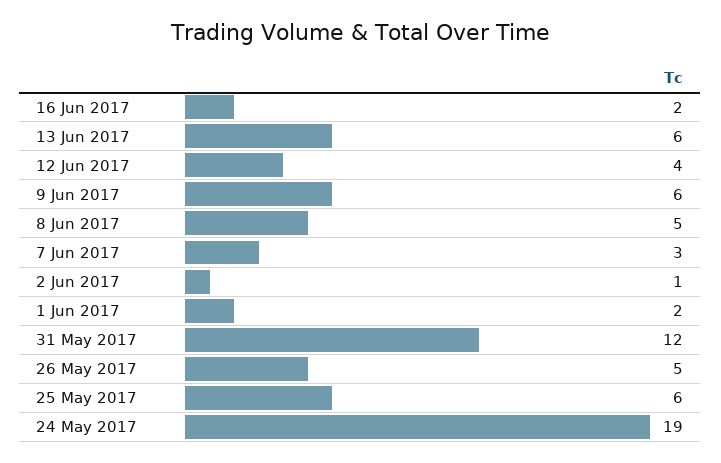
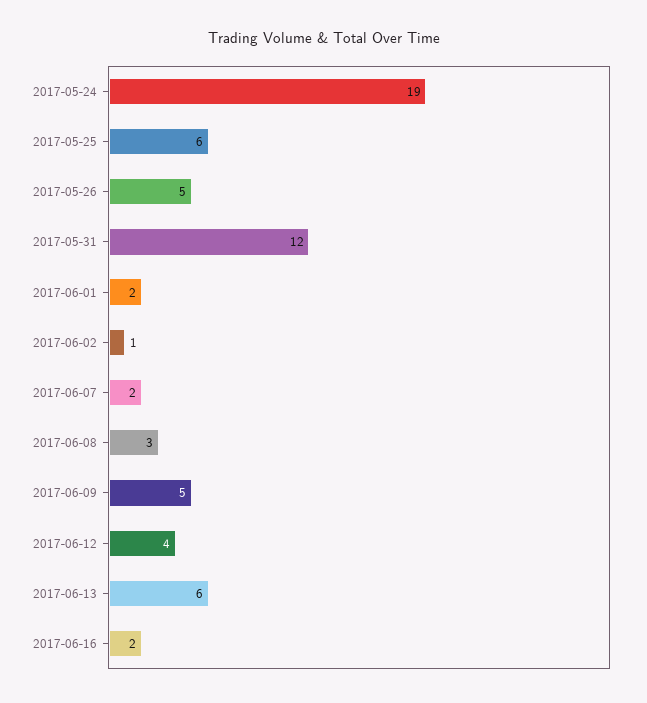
  {
    "16 Jun 2017": 2,
    "13 Jun 2017": 6,
    "12 Jun 2017": 4,
-   "9 Jun 2017": 6,
+   "9 Jun 2017": 5,
-   "8 Jun 2017": 5,
+   "8 Jun 2017": 3,
-   "7 Jun 2017": 3,
+   "7 Jun 2017": 2,
    "2 Jun 2017": 1,
    "1 Jun 2017": 2,
    "31 May 2017": 12,
    "26 May 2017": 5,
    "25 May 2017": 6,
    "24 May 2017": 19
  }

